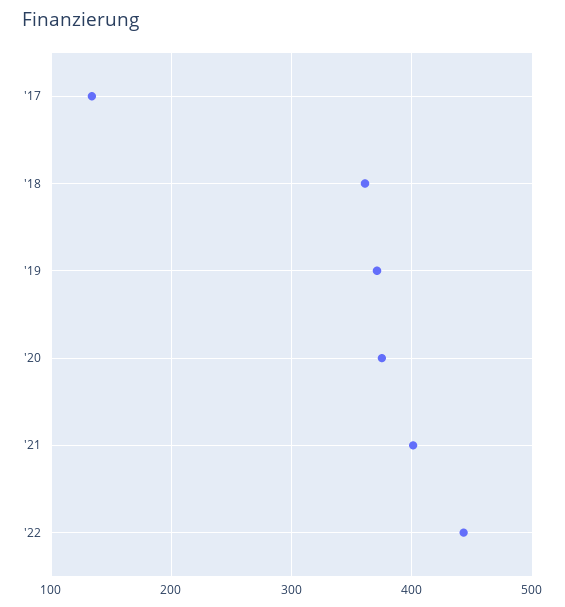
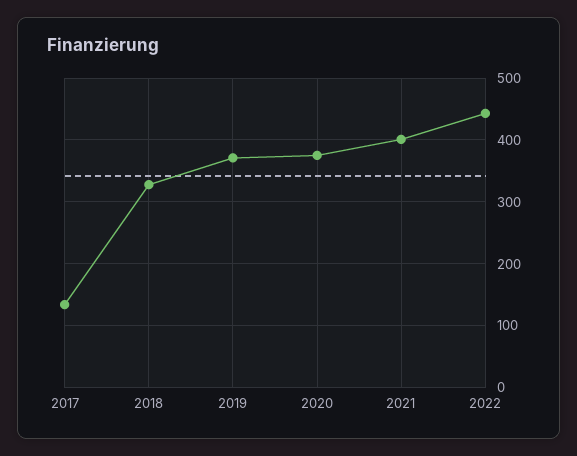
  {
    "'17": 130,
-   "'18": 360,
+   "'18": 330,
    "'19": 370,
    "'20": 380,
    "'21": 400,
    "'22": 440
  }

